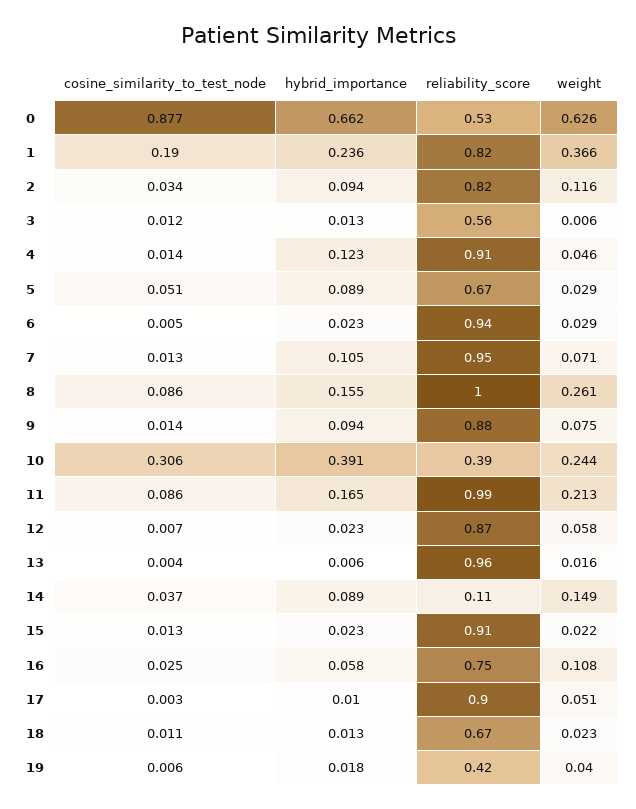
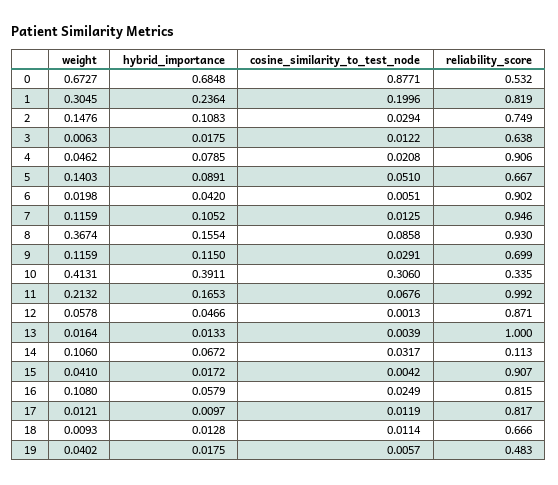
  {
    "cosine_similarity_to_test_node": {
      "0": 0.8771,
-     "1": 0.19,
+     "1": 0.1996,
-     "2": 0.034,
+     "2": 0.0294,
      "3": 0.0122,
-     "4": 0.014,
+     "4": 0.0208,
      "5": 0.051,
      "6": 0.0051,
      "7": 0.0125,
      "8": 0.0858,
-     "9": 0.014,
+     "9": 0.0291,
      "10": 0.306,
-     "11": 0.086,
+     "11": 0.0676,
-     "12": 0.007,
+     "12": 0.0013,
      "13": 0.0039,
-     "14": 0.037,
+     "14": 0.0317,
-     "15": 0.013,
+     "15": 0.0042,
      "16": 0.0249,
-     "17": 0.003,
+     "17": 0.0119,
      "18": 0.0114,
      "19": 0.0057
    },
    "hybrid_importance": {
-     "0": 0.662,
+     "0": 0.6848,
      "1": 0.2364,
-     "2": 0.094,
+     "2": 0.1083,
-     "3": 0.013,
+     "3": 0.0175,
-     "4": 0.123,
+     "4": 0.0785,
      "5": 0.0891,
-     "6": 0.023,
+     "6": 0.042,
      "7": 0.1052,
      "8": 0.1554,
-     "9": 0.094,
+     "9": 0.115,
      "10": 0.3911,
      "11": 0.1653,
-     "12": 0.023,
+     "12": 0.0466,
-     "13": 0.006,
+     "13": 0.0133,
-     "14": 0.089,
+     "14": 0.0672,
-     "15": 0.023,
+     "15": 0.0172,
      "16": 0.0579,
      "17": 0.0097,
      "18": 0.0128,
      "19": 0.0175
    },
    "reliability_score": {
      "0": 0.532,
      "1": 0.819,
-     "2": 0.82,
+     "2": 0.749,
-     "3": 0.56,
+     "3": 0.638,
      "4": 0.906,
      "5": 0.667,
-     "6": 0.94,
+     "6": 0.902,
      "7": 0.946,
-     "8": 1,
+     "8": 0.93,
-     "9": 0.88,
+     "9": 0.699,
-     "10": 0.39,
+     "10": 0.335,
      "11": 0.992,
      "12": 0.871,
-     "13": 0.96,
+     "13": 1,
      "14": 0.113,
      "15": 0.907,
-     "16": 0.75,
+     "16": 0.815,
-     "17": 0.9,
+     "17": 0.817,
      "18": 0.666,
-     "19": 0.42
+     "19": 0.483
    },
    "weight": {
-     "0": 0.626,
+     "0": 0.6727,
-     "1": 0.366,
+     "1": 0.3045,
-     "2": 0.116,
+     "2": 0.1476,
      "3": 0.0063,
      "4": 0.0462,
-     "5": 0.029,
+     "5": 0.1403,
-     "6": 0.029,
+     "6": 0.0198,
-     "7": 0.071,
+     "7": 0.1159,
-     "8": 0.261,
+     "8": 0.3674,
-     "9": 0.075,
+     "9": 0.1159,
-     "10": 0.244,
+     "10": 0.4131,
      "11": 0.2132,
      "12": 0.0578,
      "13": 0.0164,
-     "14": 0.149,
+     "14": 0.106,
-     "15": 0.022,
+     "15": 0.041,
      "16": 0.108,
-     "17": 0.051,
+     "17": 0.0121,
-     "18": 0.023,
+     "18": 0.0093,
      "19": 0.0402
    }
  }

